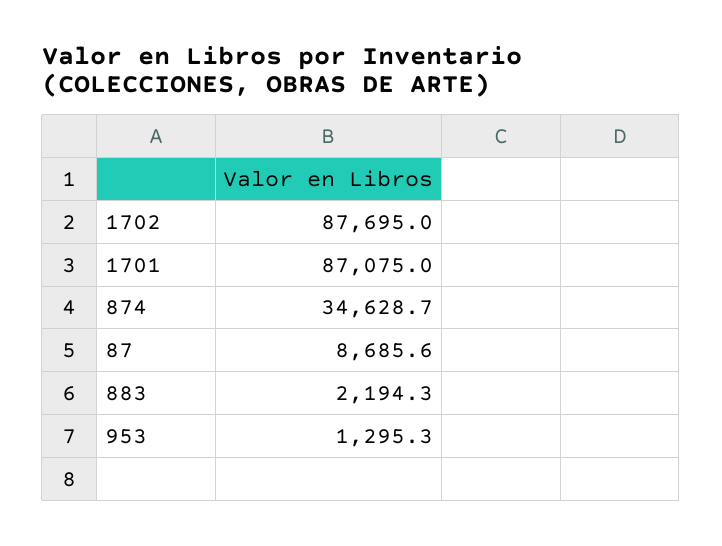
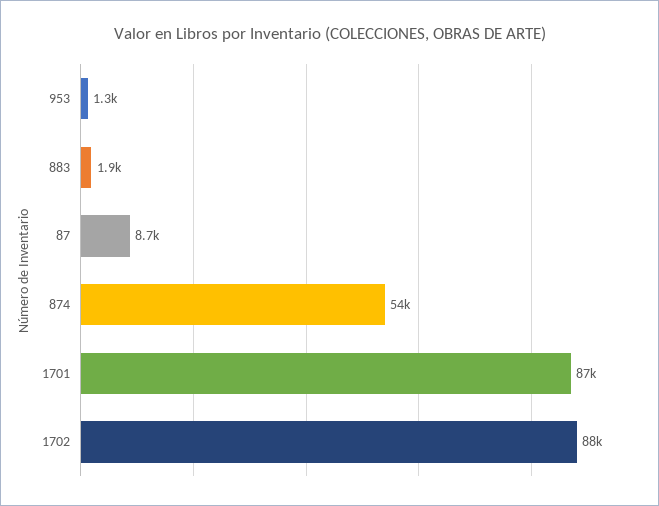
  {
    "1702": 87695,
    "1701": 87075,
-   "874": 34628.7,
+   "874": 54000,
    "87": 8685.6,
-   "883": 2194.3,
+   "883": 1900,
    "953": 1295.3
  }

